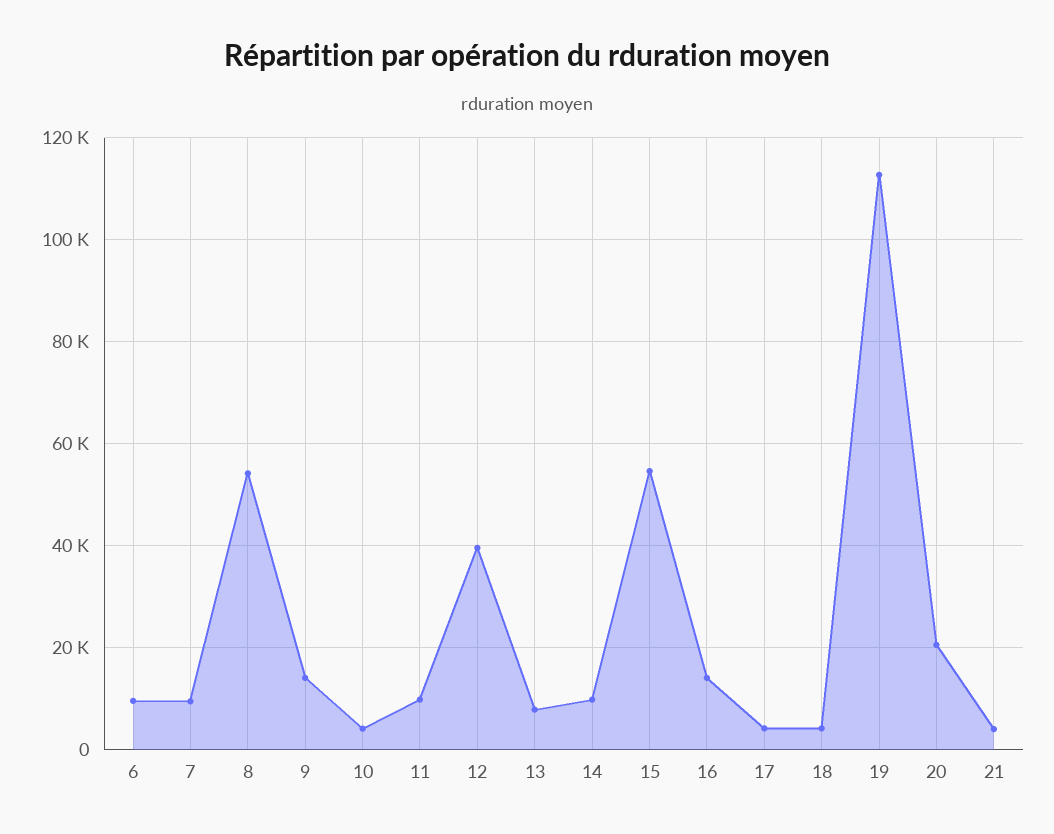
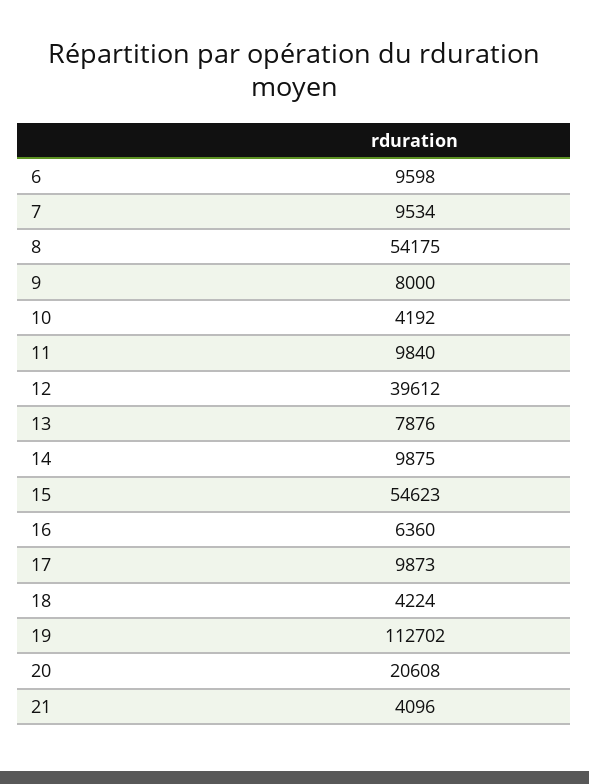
  {
    "6": 9598,
    "7": 9534,
    "8": 54175,
-   "9": 14000,
+   "9": 8000,
    "10": 4192,
    "11": 9840,
    "12": 39612,
    "13": 7876,
    "14": 9875,
    "15": 54623,
-   "16": 14000,
+   "16": 6360,
-   "17": 4000,
+   "17": 9873,
    "18": 4224,
    "19": 112702,
    "20": 20608,
    "21": 4096
  }

